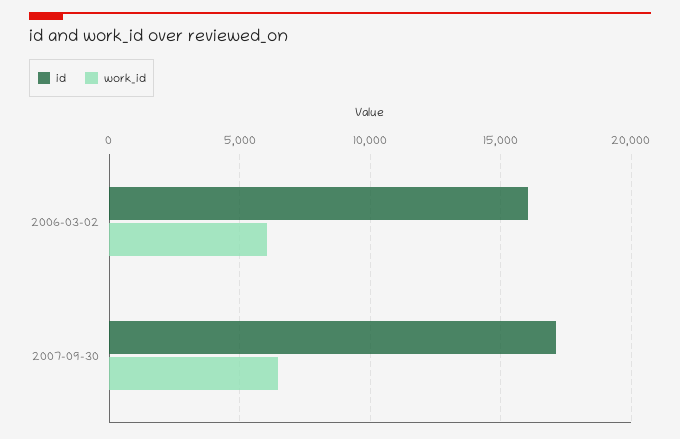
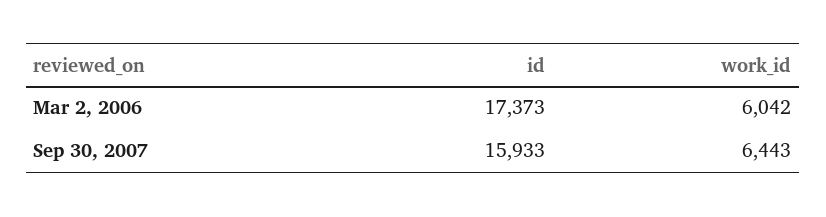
  {
    "id": {
-     "2006-03-02": 16000,
+     "2006-03-02": 17373,
-     "2007-09-30": 17000
+     "2007-09-30": 15933
    },
    "work_id": {
      "2006-03-02": 6042,
      "2007-09-30": 6443
    }
  }

